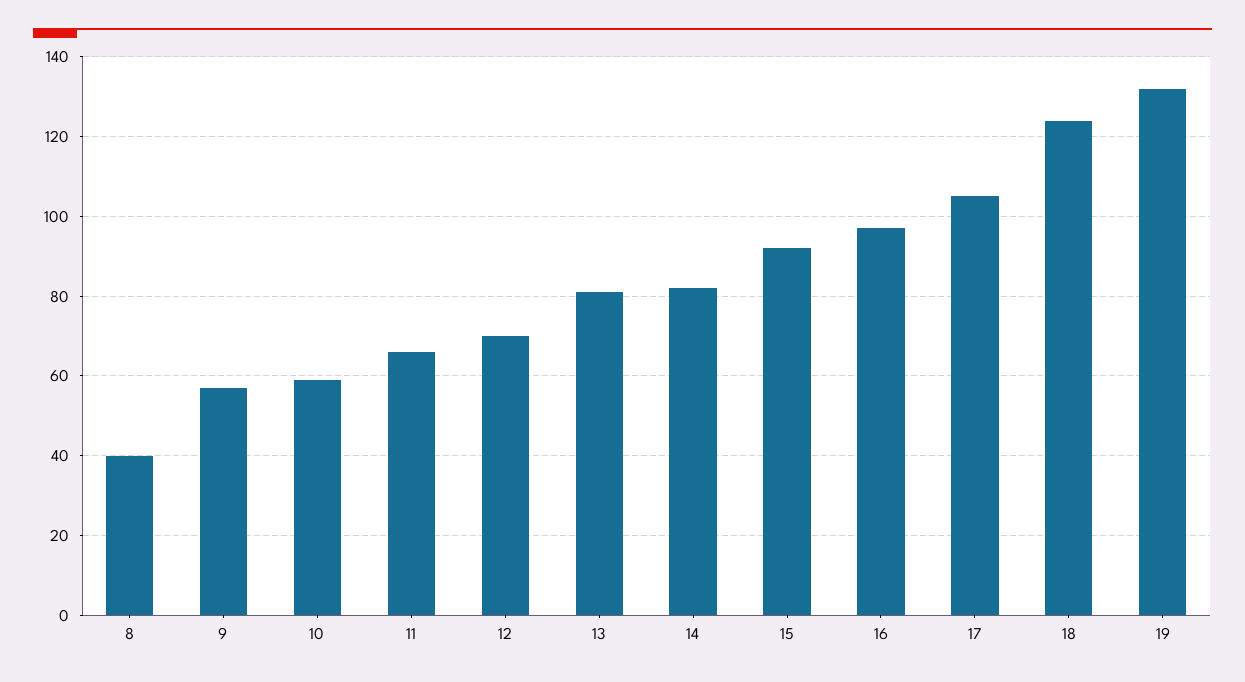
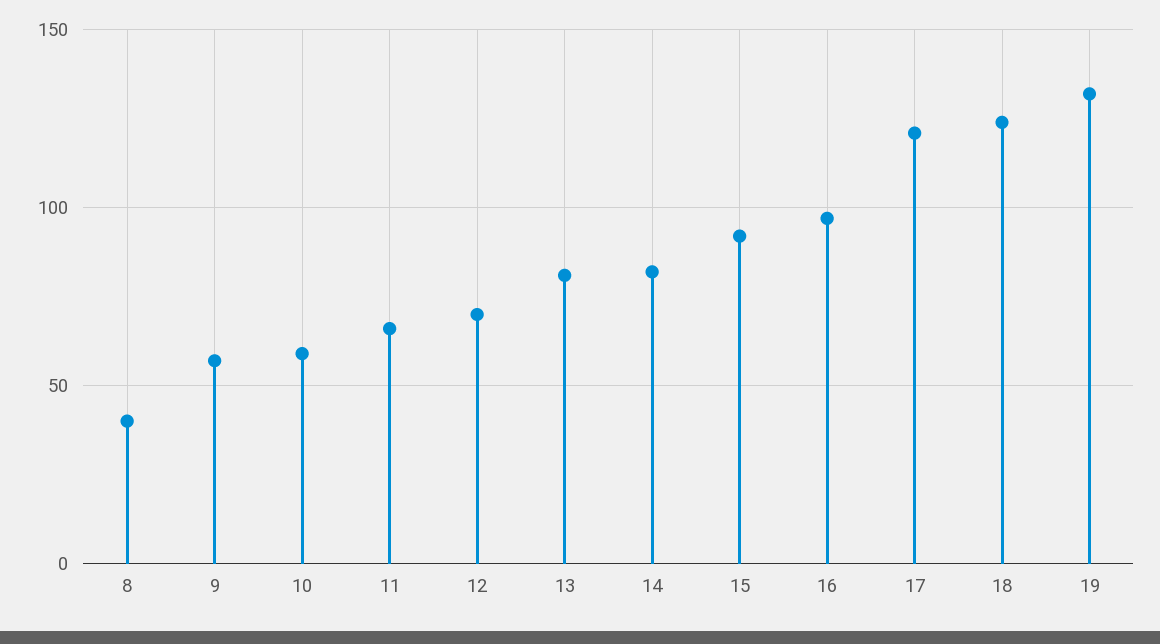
  {
    "8": 40,
    "9": 55,
    "10": 60,
    "11": 65,
    "12": 70,
    "13": 80,
    "14": 80,
    "15": 90,
    "16": 95,
-   "17": 105,
+   "17": 120,
    "18": 125,
    "19": 130
  }

